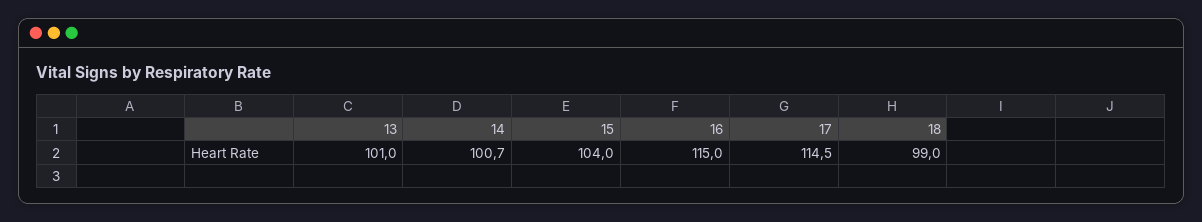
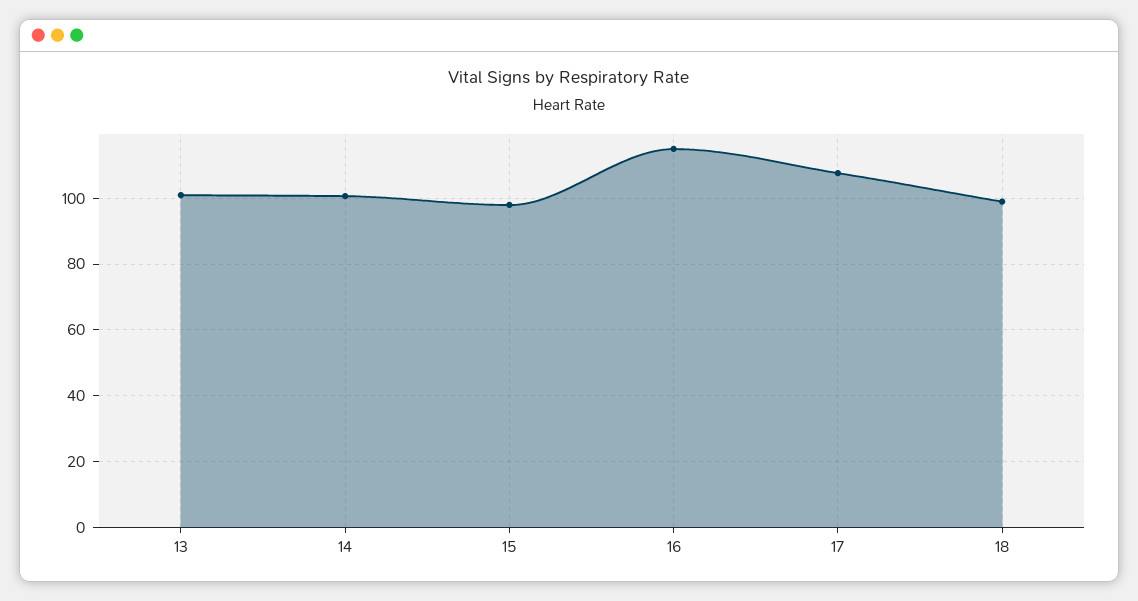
  {
    "13": 101,
    "14": 100.7,
-   "15": 104,
+   "15": 98,
    "16": 115,
-   "17": 114.5,
+   "17": 108,
    "18": 99
  }

